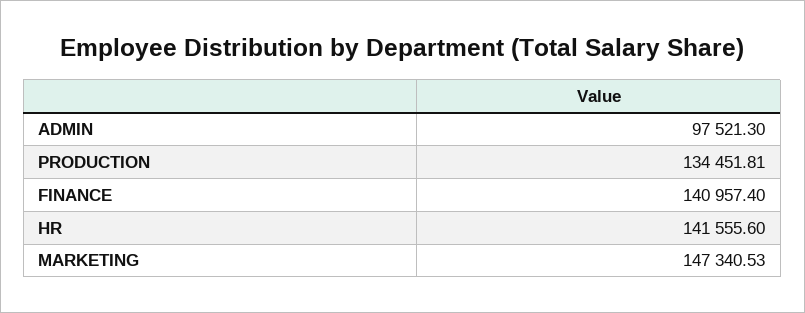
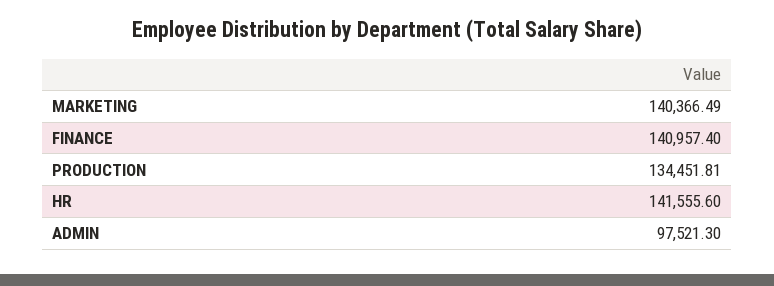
  {
    "ADMIN": 97521.3,
    "PRODUCTION": 134451.81,
    "FINANCE": 140957.4,
    "HR": 141555.6,
-   "MARKETING": 147340.53
+   "MARKETING": 140366.49
  }

